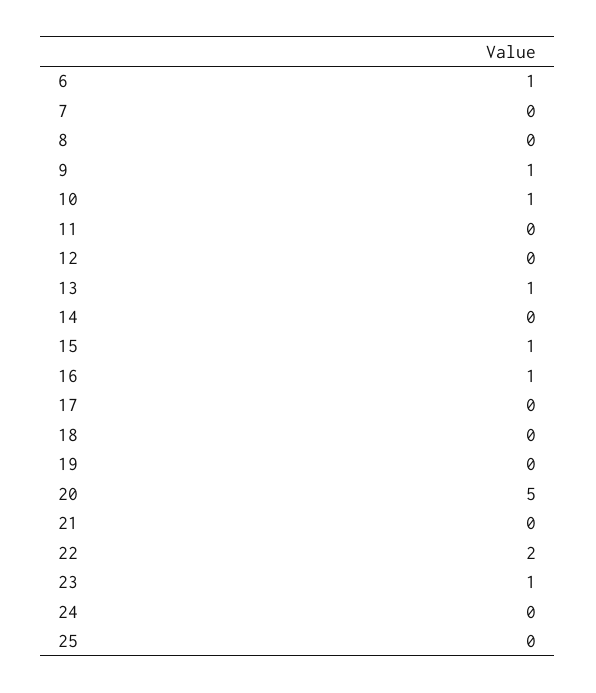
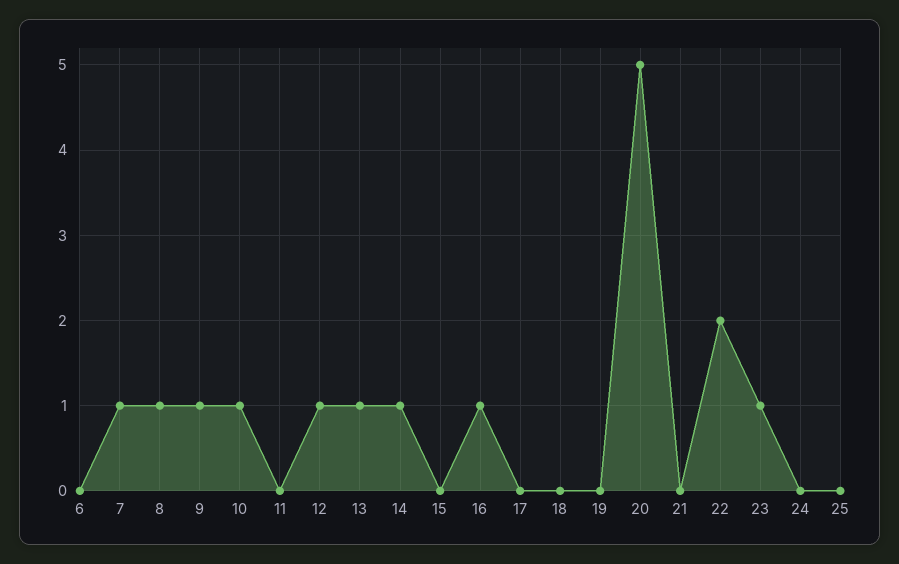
  {
-   "6": 1,
+   "6": 0,
-   "7": 0,
+   "7": 1,
-   "8": 0,
+   "8": 1,
    "9": 1,
    "10": 1,
    "11": 0,
-   "12": 0,
+   "12": 1,
    "13": 1,
-   "14": 0,
+   "14": 1,
-   "15": 1,
+   "15": 0,
    "16": 1,
    "17": 0,
    "18": 0,
    "19": 0,
    "20": 5,
    "21": 0,
    "22": 2,
    "23": 1,
    "24": 0,
    "25": 0
  }

